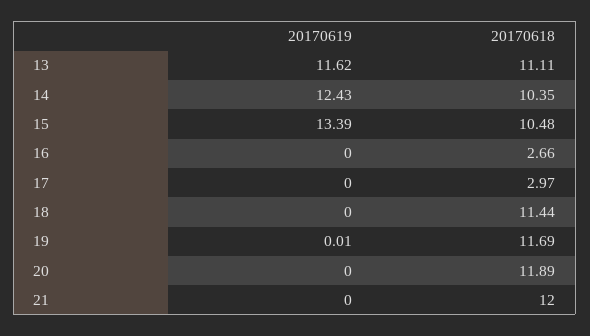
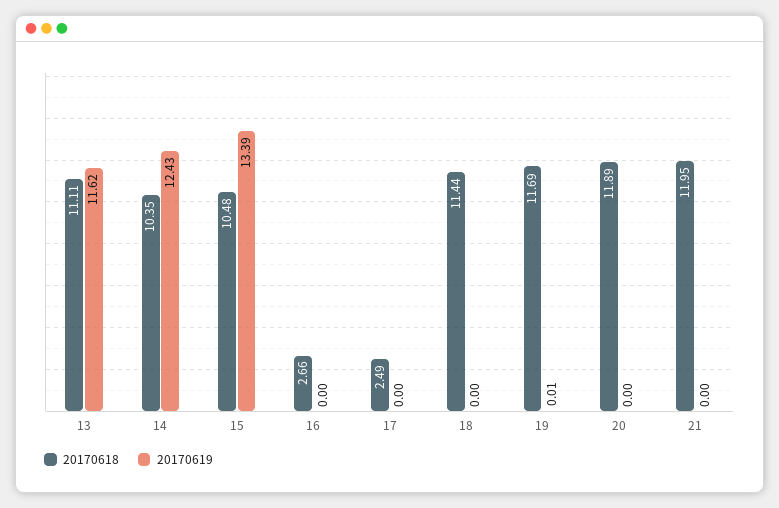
  {
    "20170619": {
      "13": 11.62,
      "14": 12.43,
      "15": 13.39,
      "16": 0,
      "17": 0,
      "18": 0,
      "19": 0.01,
      "20": 0,
      "21": 0
    },
    "20170618": {
      "13": 11.11,
      "14": 10.35,
      "15": 10.48,
      "16": 2.66,
-     "17": 2.97,
+     "17": 2.49,
      "18": 11.44,
      "19": 11.69,
      "20": 11.89,
-     "21": 12
+     "21": 11.95
    }
  }

